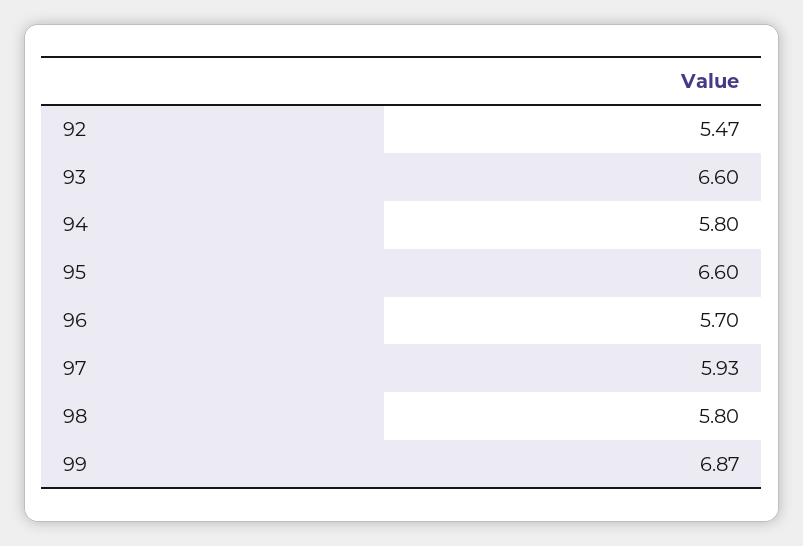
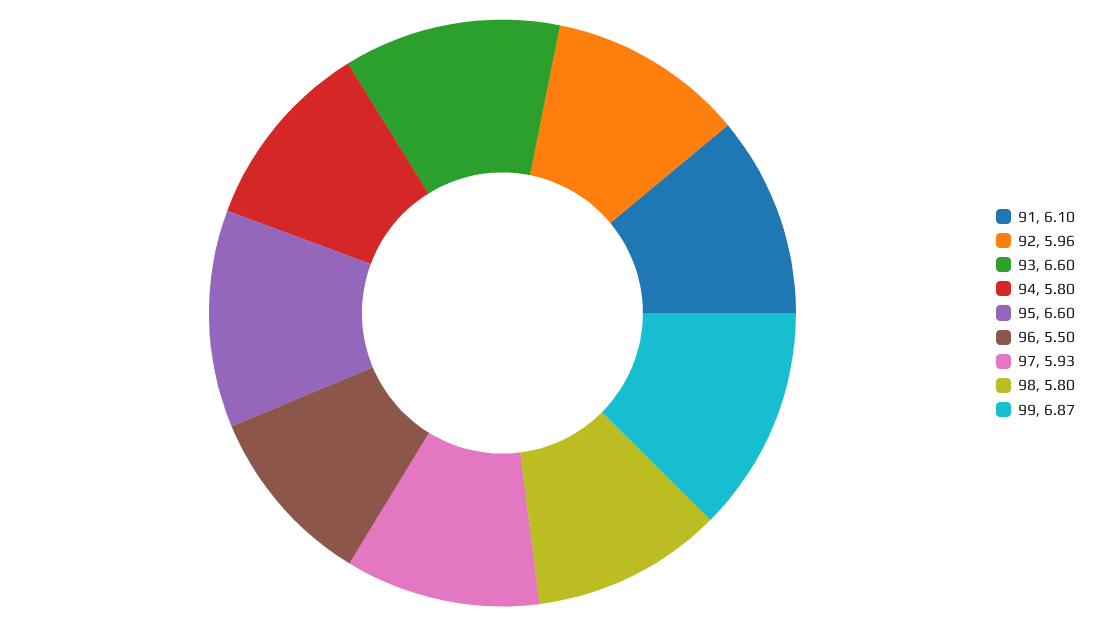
  {
-   "92": 5.47,
+   "92": 5.96,
    "93": 6.6,
    "94": 5.8,
    "95": 6.6,
-   "96": 5.7,
+   "96": 5.5,
    "97": 5.93,
    "98": 5.8,
-   "99": 6.87
+   "99": 6.87,
+   "91": 6.1
  }

